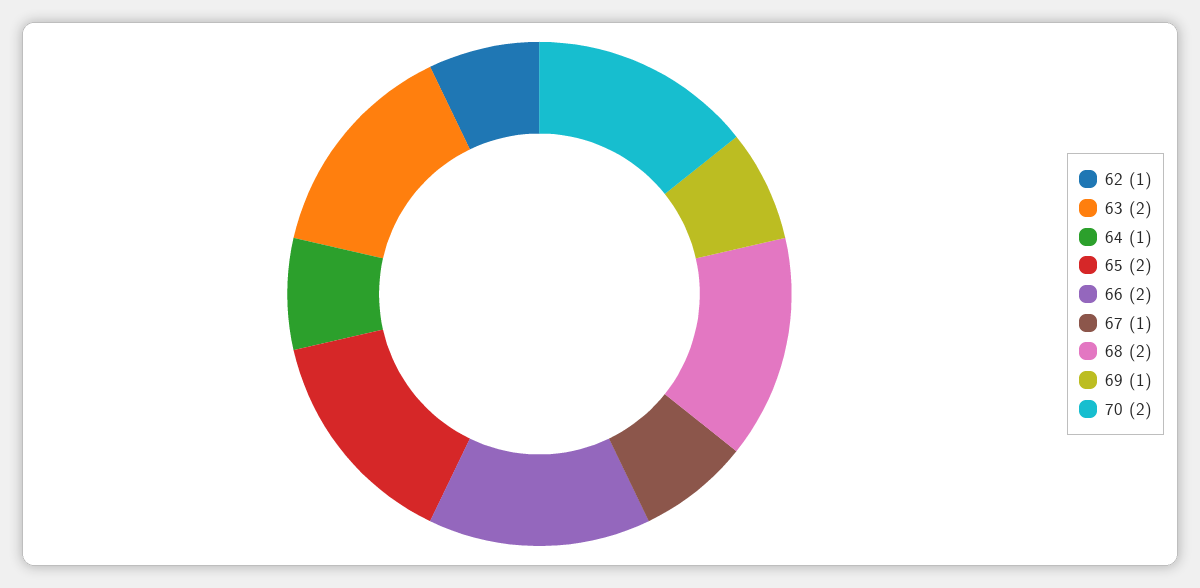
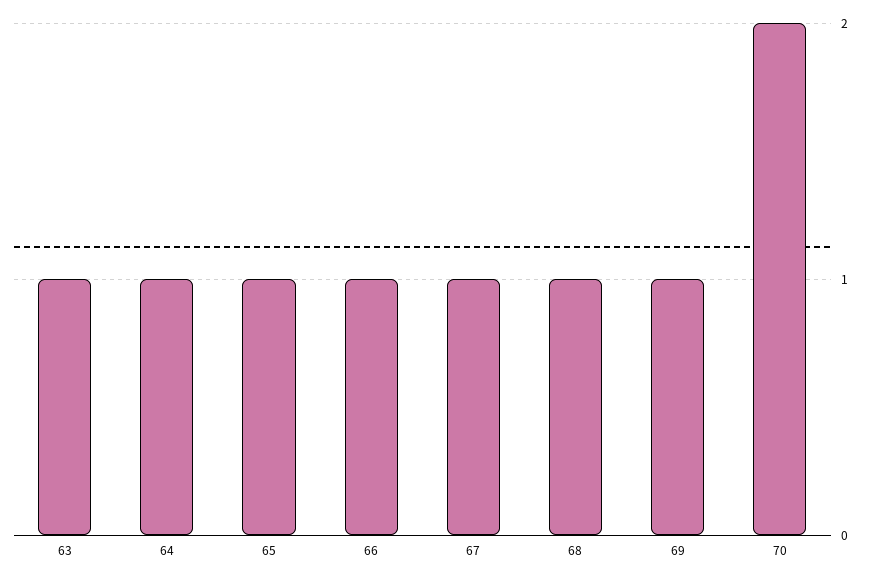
  {
-   "62": 1,
-   "63": 2,
+   "63": 1,
    "64": 1,
-   "65": 2,
+   "65": 1,
-   "66": 2,
+   "66": 1,
    "67": 1,
-   "68": 2,
+   "68": 1,
    "69": 1,
    "70": 2
  }

